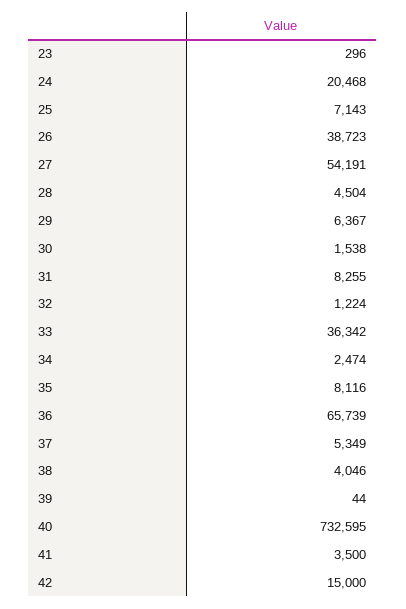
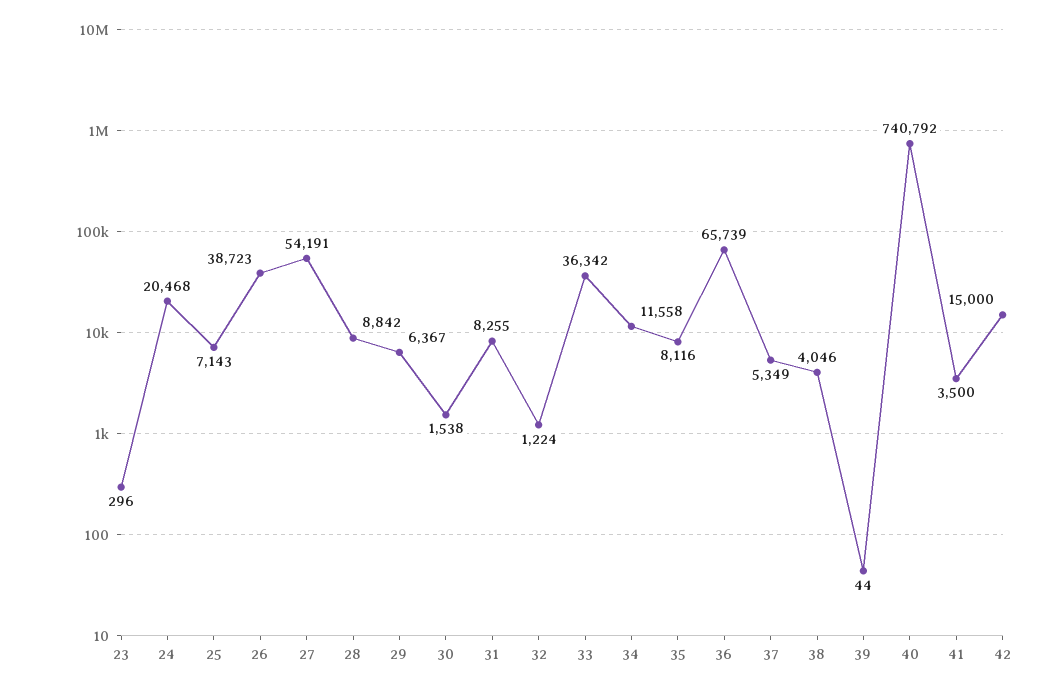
  {
    "23": 296,
    "24": 20468,
    "25": 7143,
    "26": 38723,
    "27": 54191,
-   "28": 4504,
+   "28": 8842,
    "29": 6367,
    "30": 1538,
    "31": 8255,
    "32": 1224,
    "33": 36342,
-   "34": 2474,
+   "34": 11558,
    "35": 8116,
    "36": 65739,
    "37": 5349,
    "38": 4046,
    "39": 44,
-   "40": 732595,
+   "40": 740792,
    "41": 3500,
    "42": 15000
  }

